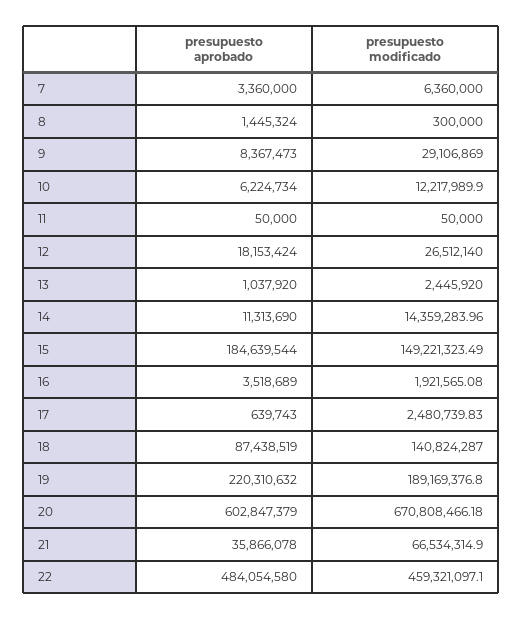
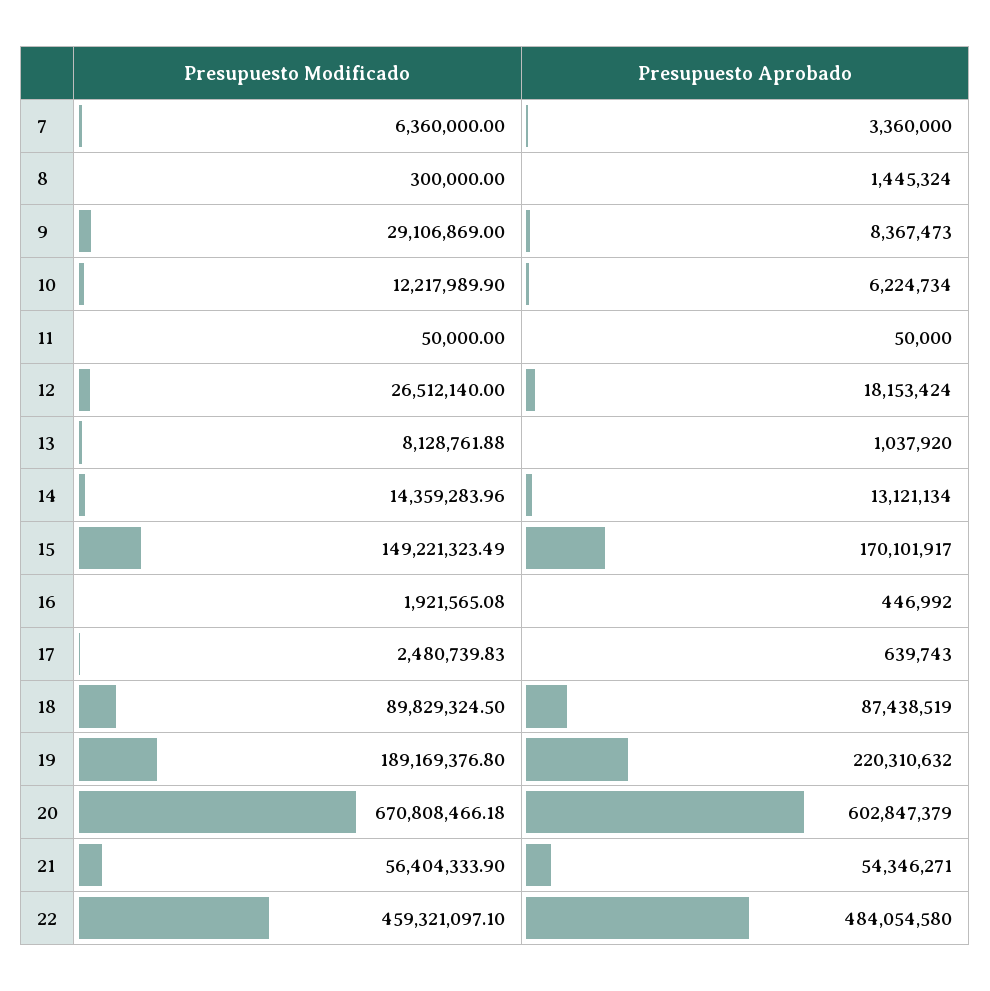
  {
    "presupuesto aprobado": {
      "7": 3360000,
      "8": 1445324,
      "9": 8367473,
      "10": 6224734,
      "11": 50000,
      "12": 18153424,
      "13": 1037920,
-     "14": 11313690,
+     "14": 13121134,
-     "15": 184639544,
+     "15": 170101917,
-     "16": 3518689,
+     "16": 446992,
      "17": 639743,
      "18": 87438519,
      "19": 220310632,
      "20": 602847379,
-     "21": 35866078,
+     "21": 54346271,
      "22": 484054580
    },
    "presupuesto modificado": {
      "7": 6360000,
      "8": 300000,
      "9": 29106869,
      "10": 12217989.9,
      "11": 50000,
      "12": 26512140,
-     "13": 2445920,
+     "13": 8128761.88,
      "14": 14359283.96,
      "15": 149221323.49,
      "16": 1921565.08,
      "17": 2480739.83,
-     "18": 140824287,
+     "18": 89829324.5,
      "19": 189169376.8,
      "20": 670808466.18,
-     "21": 66534314.9,
+     "21": 56404333.9,
      "22": 459321097.1
    }
  }

